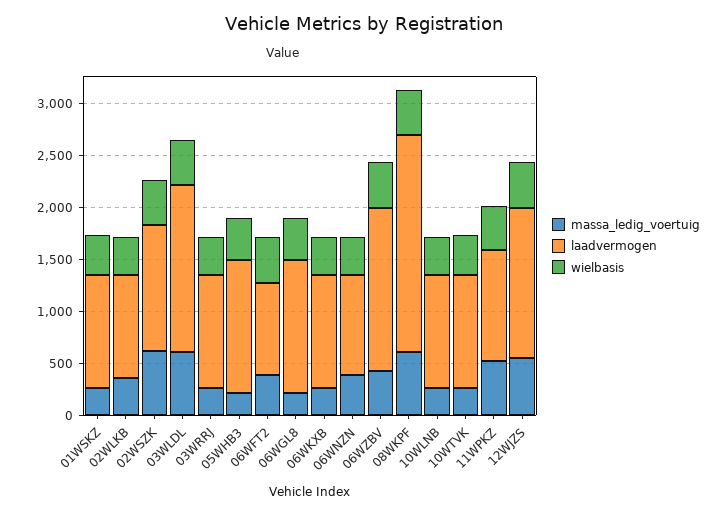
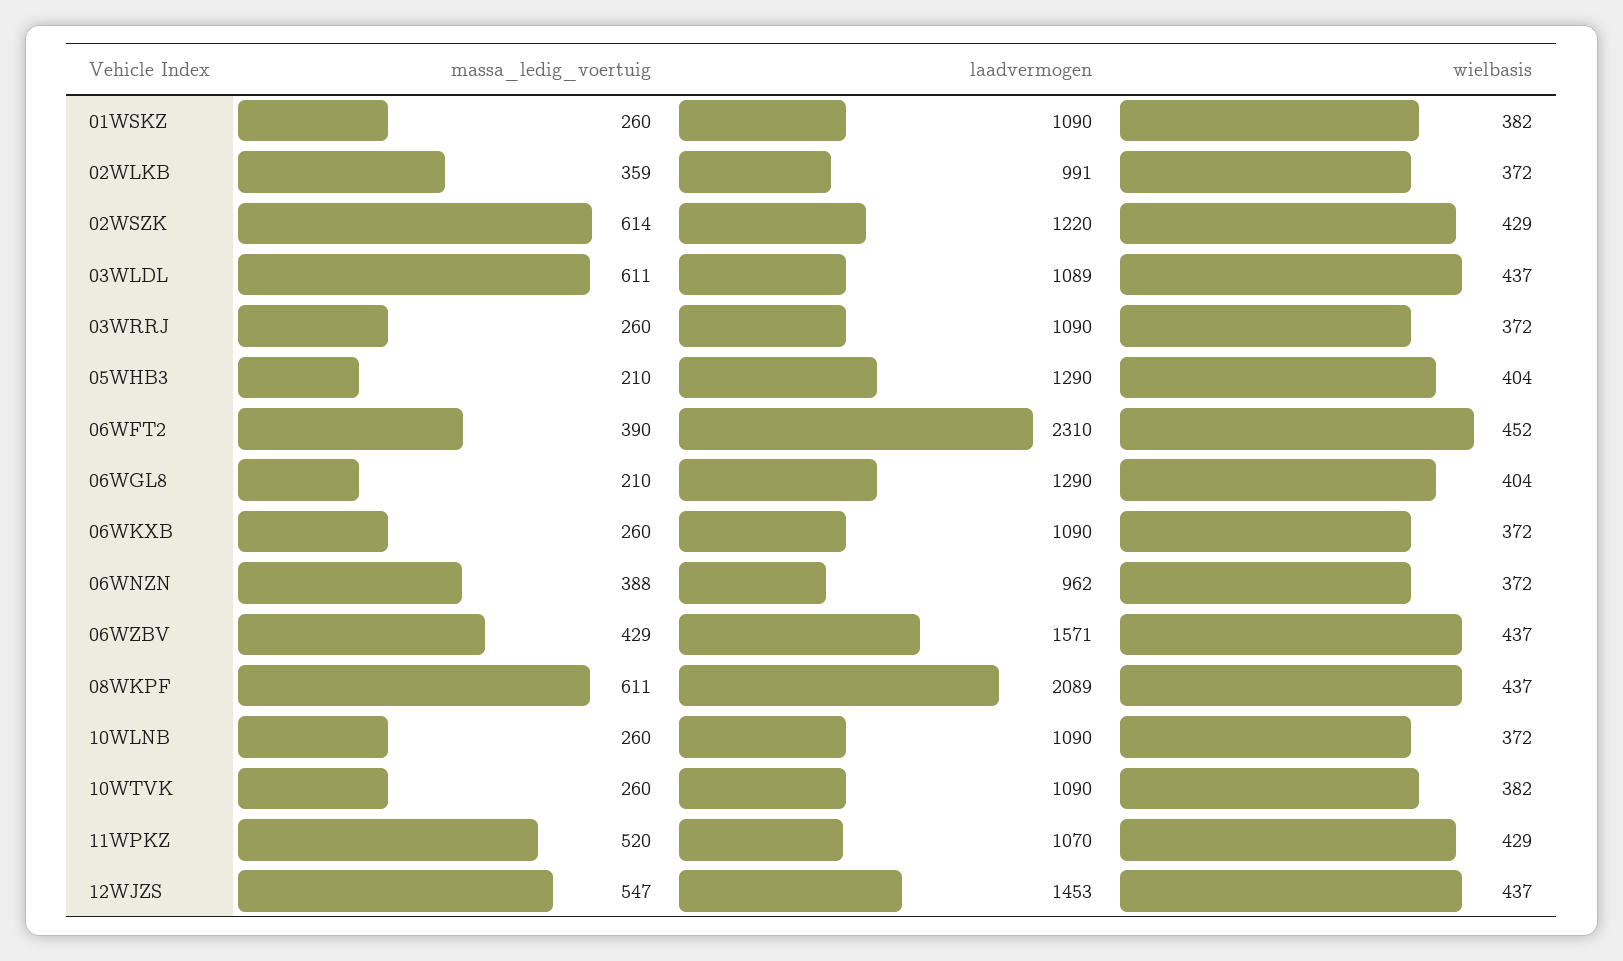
  {
    "massa_ledig_voertuig": {
      "01WSKZ": 260,
      "02WLKB": 359,
      "02WSZK": 614,
      "03WLDL": 611,
      "03WRRJ": 260,
      "05WHB3": 210,
      "06WFT2": 390,
      "06WGL8": 210,
      "06WKXB": 260,
      "06WNZN": 388,
      "06WZBV": 429,
      "08WKPF": 611,
      "10WLNB": 260,
      "10WTVK": 260,
      "11WPKZ": 520,
      "12WJZS": 547
    },
    "laadvermogen": {
      "01WSKZ": 1090,
      "02WLKB": 991,
      "02WSZK": 1220,
-     "03WLDL": 1600,
+     "03WLDL": 1089,
      "03WRRJ": 1090,
      "05WHB3": 1290,
-     "06WFT2": 900,
+     "06WFT2": 2310,
      "06WGL8": 1290,
      "06WKXB": 1090,
      "06WNZN": 962,
      "06WZBV": 1571,
      "08WKPF": 2089,
      "10WLNB": 1090,
      "10WTVK": 1090,
      "11WPKZ": 1070,
      "12WJZS": 1453
    },
    "wielbasis": {
      "01WSKZ": 382,
      "02WLKB": 372,
      "02WSZK": 429,
      "03WLDL": 437,
      "03WRRJ": 372,
      "05WHB3": 404,
      "06WFT2": 452,
      "06WGL8": 404,
      "06WKXB": 372,
      "06WNZN": 372,
      "06WZBV": 437,
      "08WKPF": 437,
      "10WLNB": 372,
      "10WTVK": 382,
      "11WPKZ": 429,
      "12WJZS": 437
    }
  }

